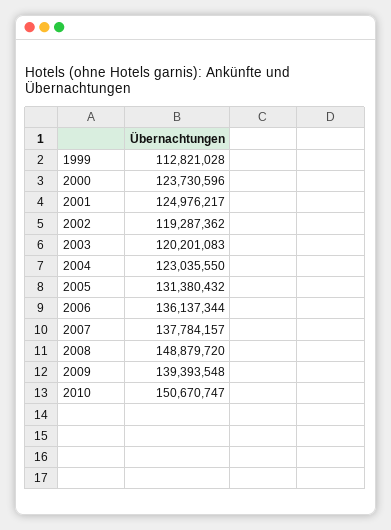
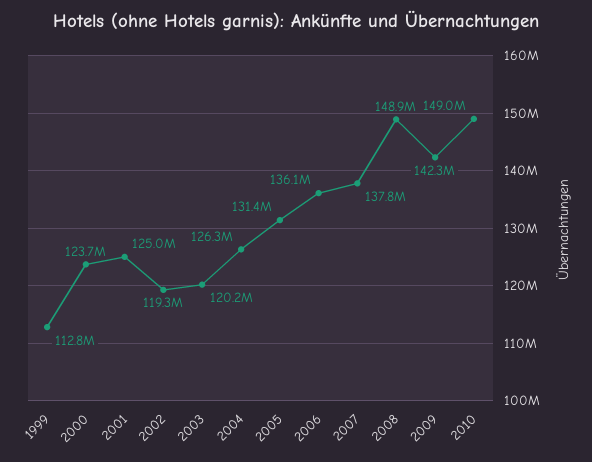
  {
    "1999": 112821028,
    "2000": 123730596,
    "2001": 124976217,
    "2002": 119287362,
    "2003": 120201083,
-   "2004": 123035550,
+   "2004": 126300000,
    "2005": 131380432,
    "2006": 136137344,
    "2007": 137784157,
    "2008": 148879720,
-   "2009": 139393548,
+   "2009": 142300000,
-   "2010": 150670747
+   "2010": 149000000
  }

